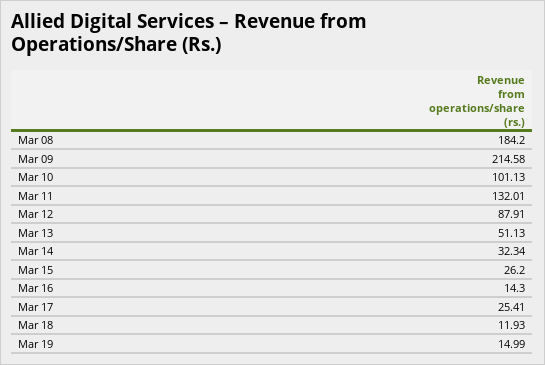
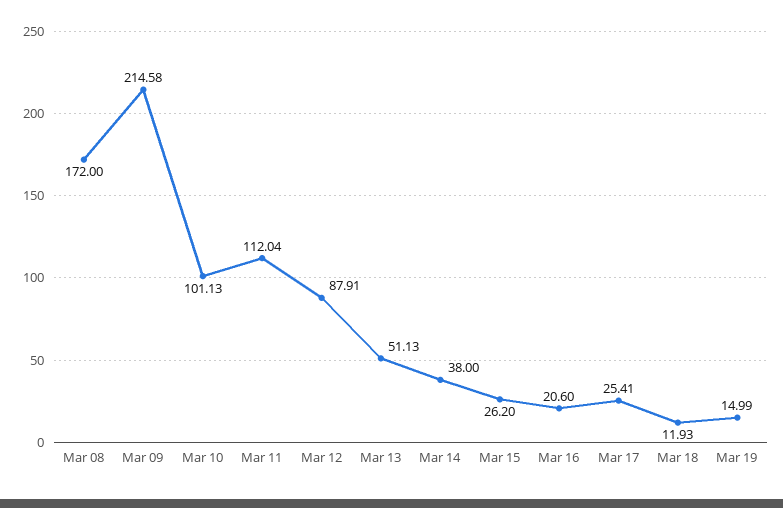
  {
-   "Mar 08": 184.2,
+   "Mar 08": 172,
    "Mar 09": 214.58,
    "Mar 10": 101.13,
-   "Mar 11": 132.01,
+   "Mar 11": 112.04,
    "Mar 12": 87.91,
    "Mar 13": 51.13,
-   "Mar 14": 32.34,
+   "Mar 14": 38,
    "Mar 15": 26.2,
-   "Mar 16": 14.3,
+   "Mar 16": 20.6,
    "Mar 17": 25.41,
    "Mar 18": 11.93,
    "Mar 19": 14.99
  }

